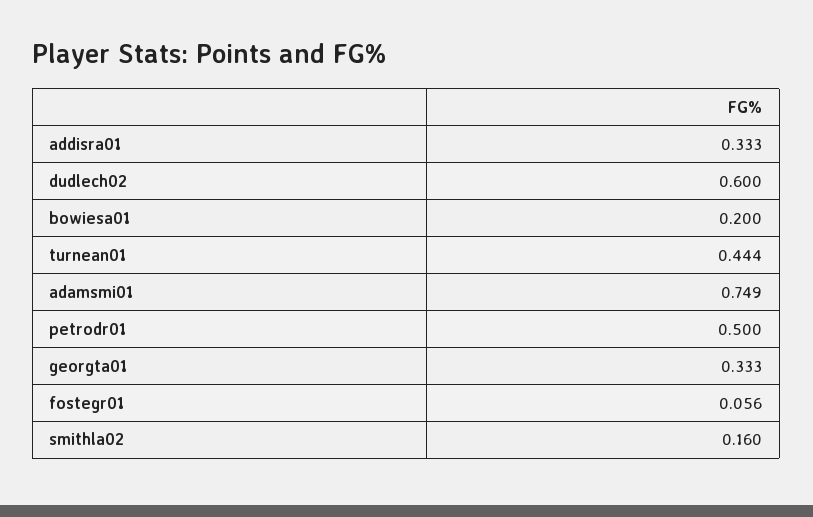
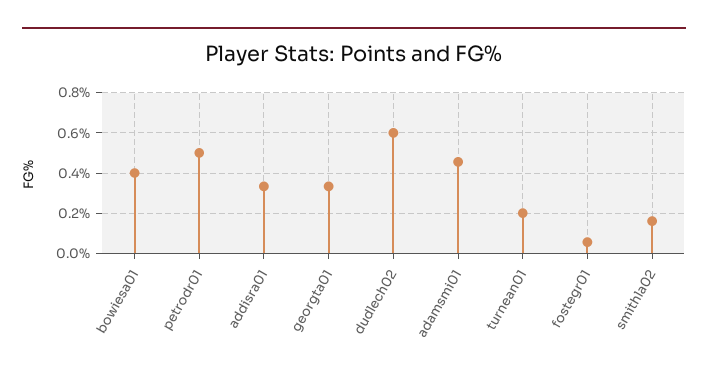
  {
    "addisra01": 0.333,
    "dudlech02": 0.6,
-   "bowiesa01": 0.2,
+   "bowiesa01": 0.4,
-   "turnean01": 0.444,
+   "turnean01": 0.2,
-   "adamsmi01": 0.749,
+   "adamsmi01": 0.45,
    "petrodr01": 0.5,
    "georgta01": 0.333,
    "fostegr01": 0.056,
    "smithla02": 0.16
  }

